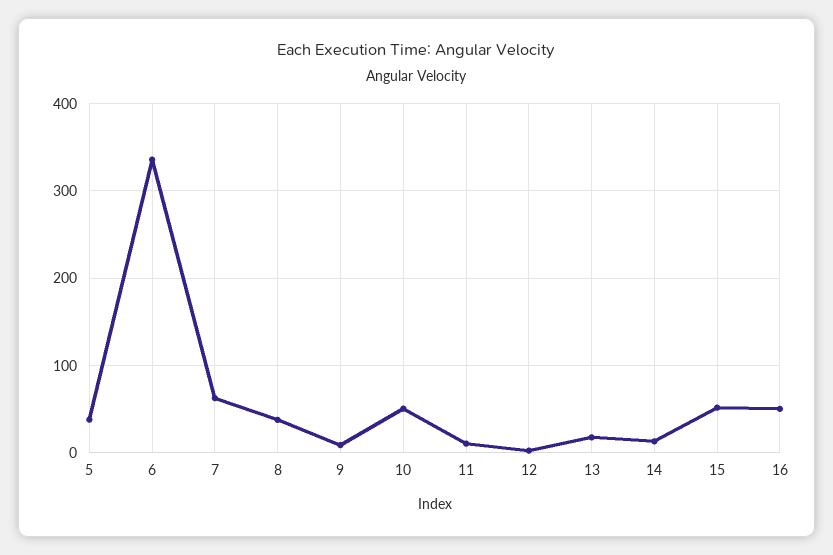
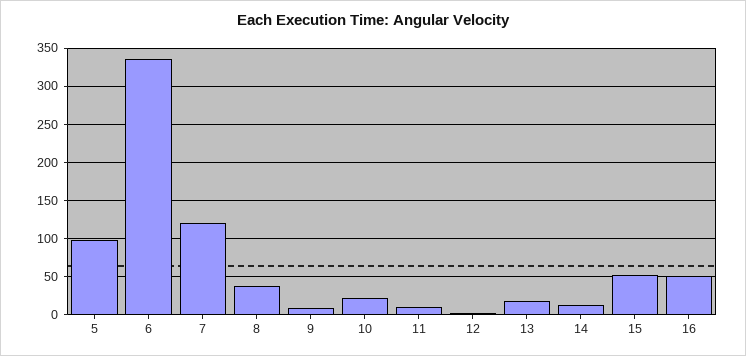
  {
-   "5": 40,
+   "5": 100,
    "6": 340,
-   "7": 60,
+   "7": 120,
    "8": 40,
    "9": 10,
-   "10": 50,
+   "10": 20,
    "11": 10,
    "12": 0,
    "13": 20,
    "14": 10,
    "15": 50,
    "16": 50
  }

